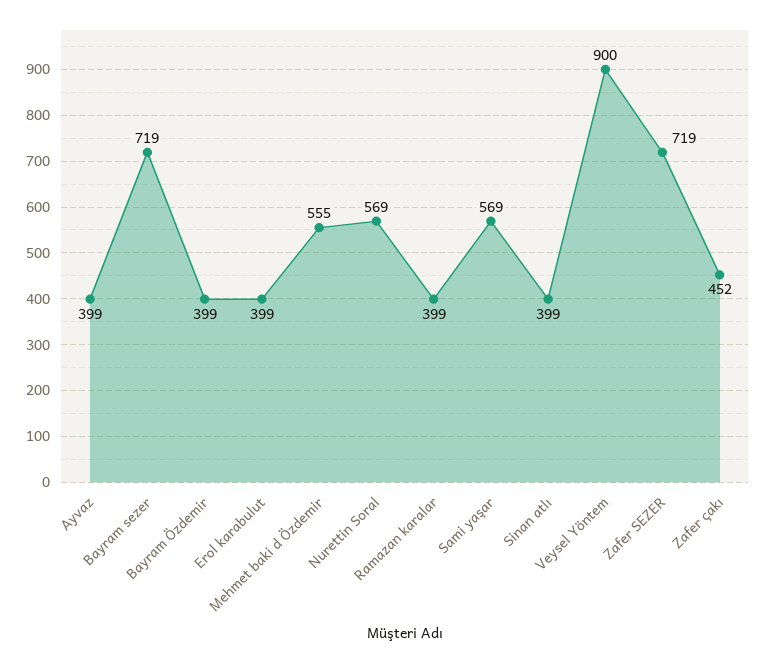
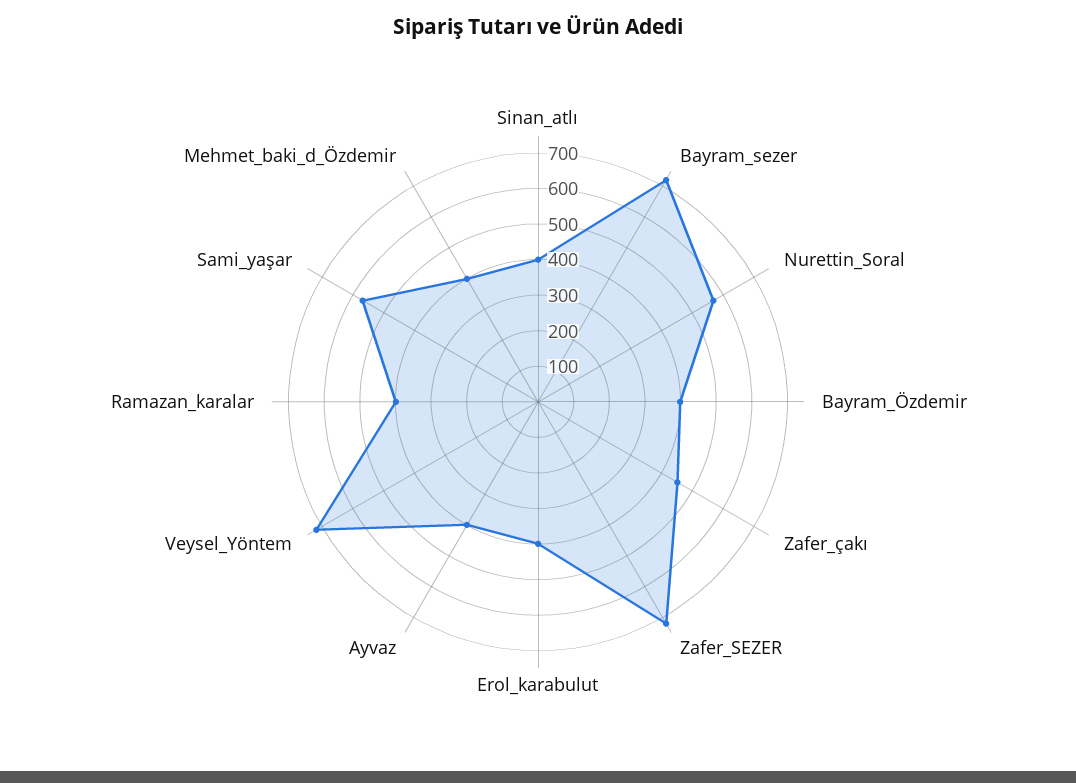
  {
    "Ayvaz": 399,
    "Bayram sezer": 719,
    "Bayram Özdemir": 399,
    "Erol karabulut": 399,
-   "Mehmet baki d Özdemir": 555,
+   "Mehmet baki d Özdemir": 400,
    "Nurettin Soral": 569,
    "Ramazan karalar": 399,
    "Sami yaşar": 569,
    "Sinan atlı": 399,
-   "Veysel Yöntem": 900,
+   "Veysel Yöntem": 725,
    "Zafer SEZER": 719,
    "Zafer çakı": 452
  }

